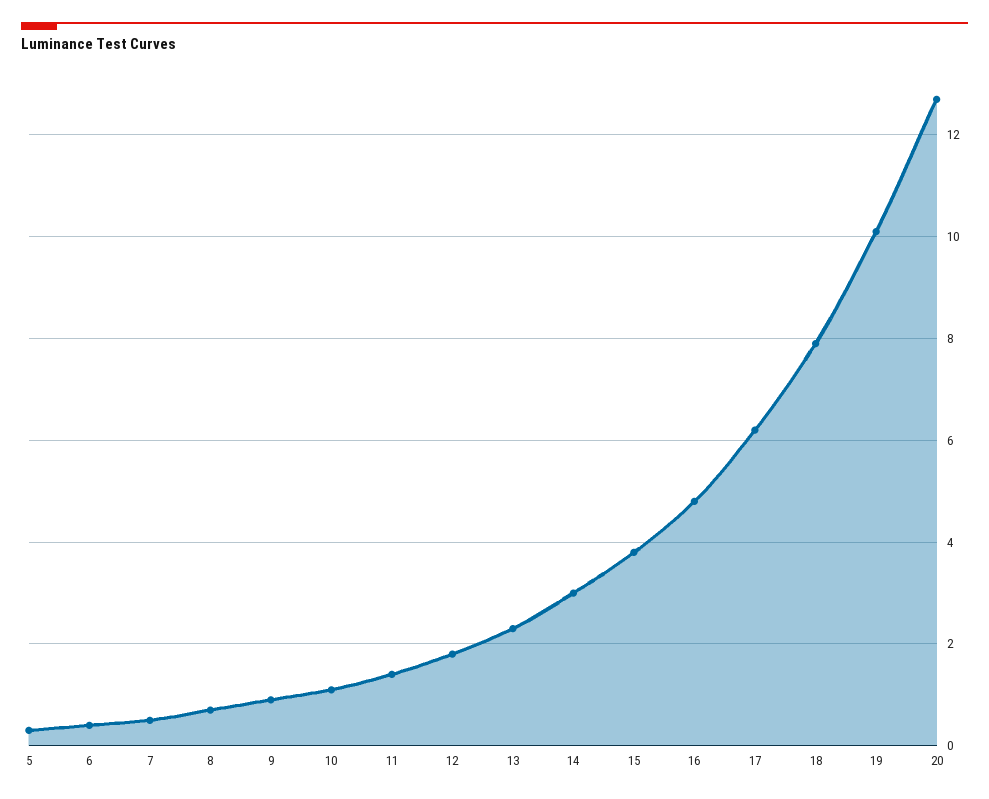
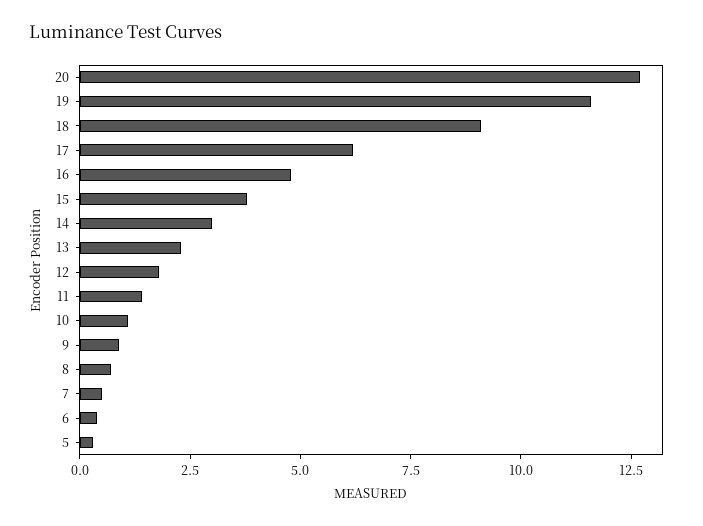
  {
    "5": 0.5,
    "6": 0.5,
    "7": 0.5,
    "8": 0.5,
    "9": 1,
    "10": 1,
    "11": 1.5,
    "12": 2,
    "13": 2.5,
    "14": 3,
    "15": 4,
    "16": 5,
    "17": 6,
-   "18": 8,
+   "18": 9,
-   "19": 10,
+   "19": 11.5,
    "20": 12.5
  }

